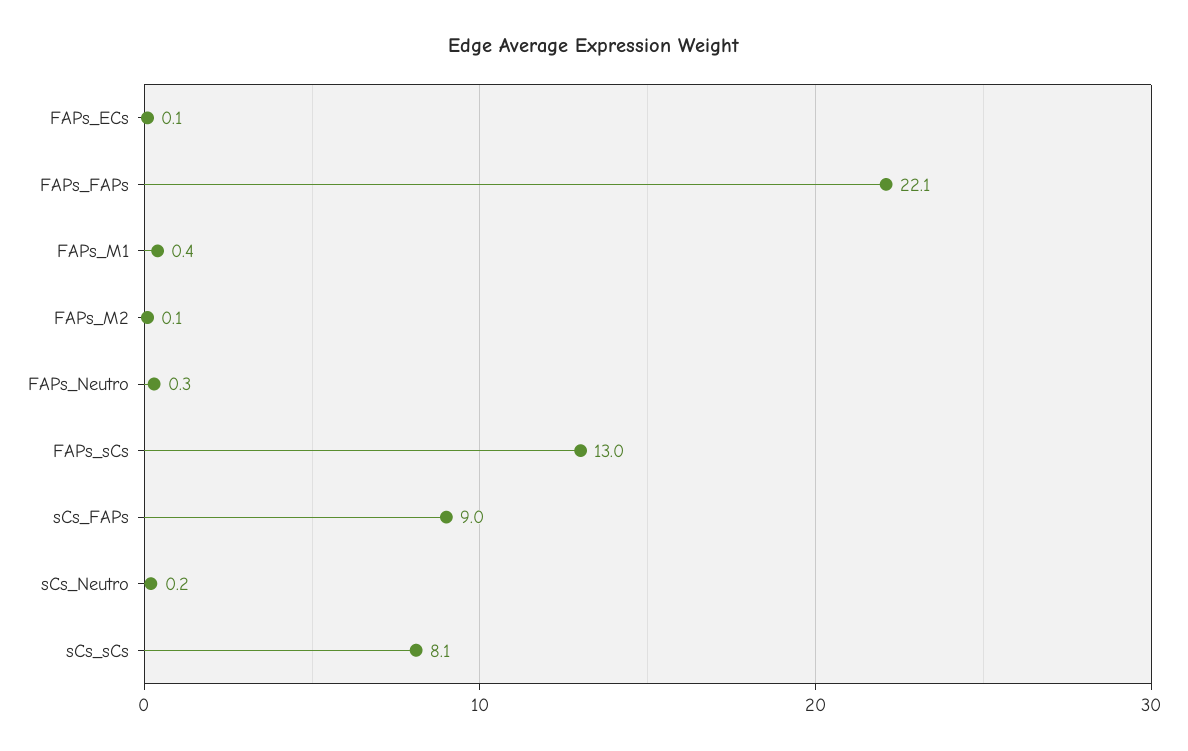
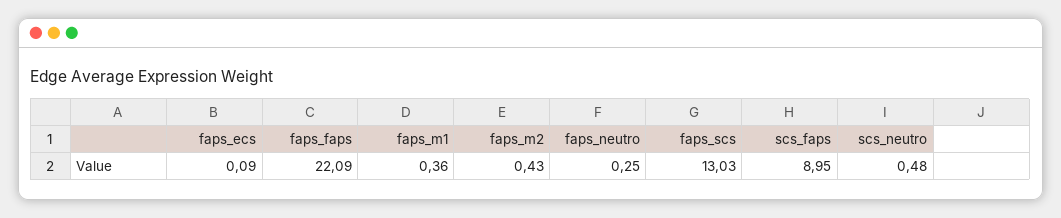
  {
    "FAPs_ECs": 0.09,
    "FAPs_FAPs": 22.09,
    "FAPs_M1": 0.36,
-   "FAPs_M2": 0.1,
+   "FAPs_M2": 0.43,
    "FAPs_Neutro": 0.25,
    "FAPs_sCs": 13.03,
    "sCs_FAPs": 8.95,
-   "sCs_Neutro": 0.2,
+   "sCs_Neutro": 0.48
-   "sCs_sCs": 8.1
  }

